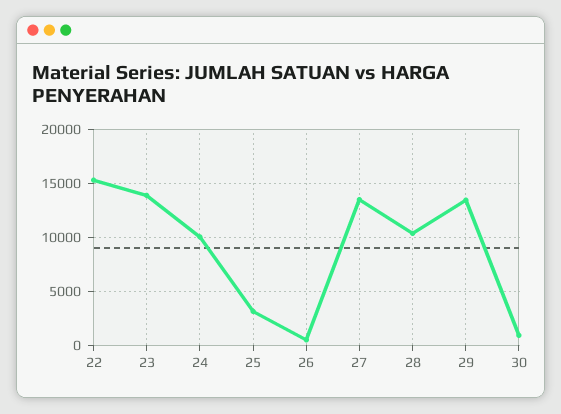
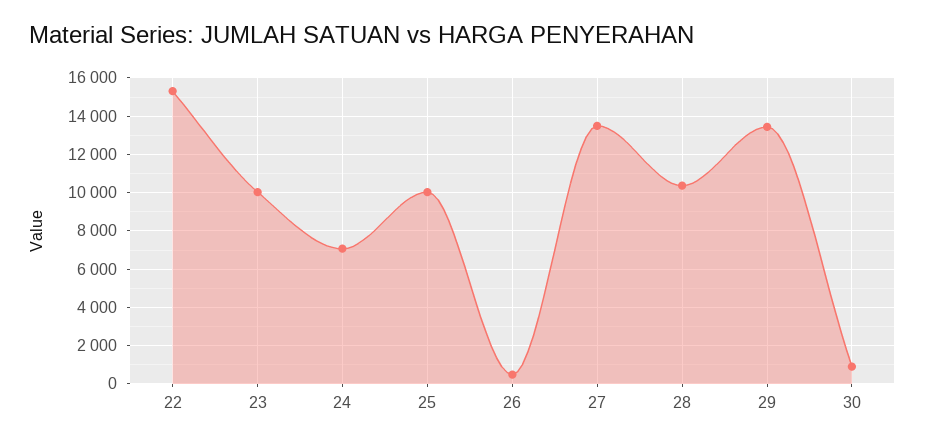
  {
    "22": 15500,
-   "23": 14000,
+   "23": 10000,
-   "24": 10000,
+   "24": 7000,
-   "25": 3000,
+   "25": 10000,
    "26": 500,
    "27": 13500,
    "28": 10500,
    "29": 13500,
    "30": 1000
  }

